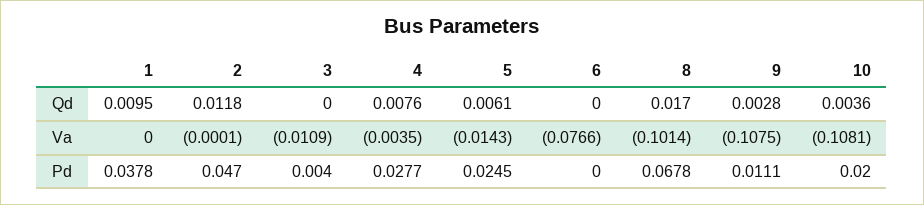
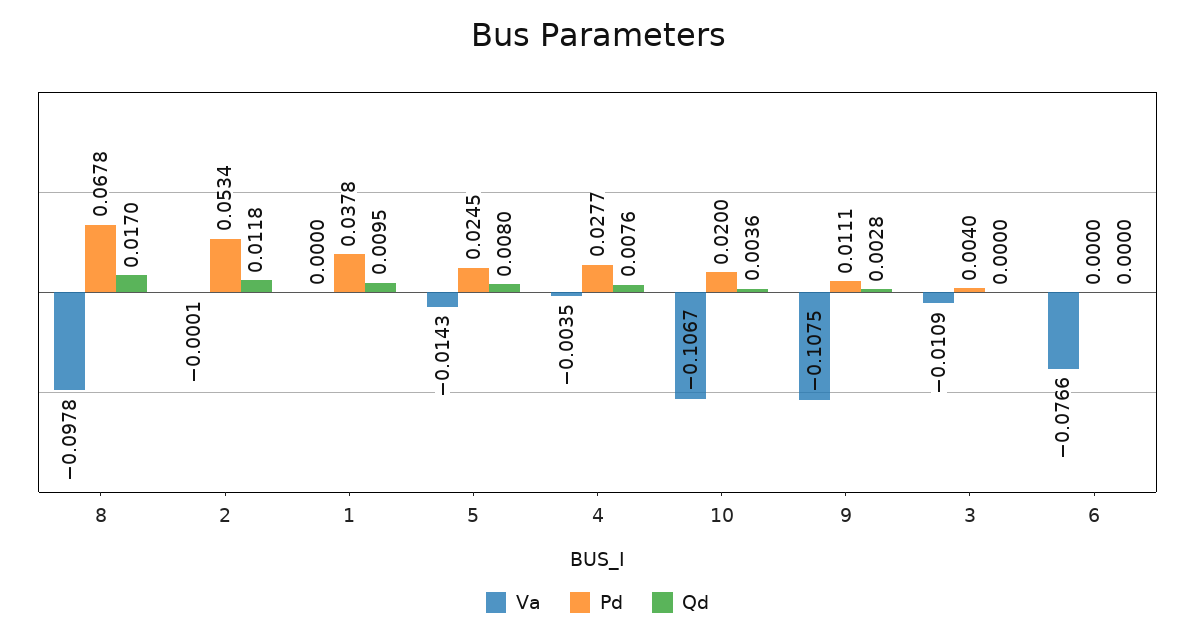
  {
    "Qd": {
      "1": 0.0095,
      "2": 0.0118,
      "3": 0,
      "4": 0.0076,
-     "5": 0.0061,
+     "5": 0.008,
      "6": 0,
      "8": 0.017,
      "9": 0.0028,
      "10": 0.0036
    },
    "Va": {
      "1": 0,
      "2": -0.0001,
      "3": -0.0109,
      "4": -0.0035,
      "5": -0.0143,
      "6": -0.0766,
-     "8": -0.1014,
+     "8": -0.0978,
      "9": -0.1075,
-     "10": -0.1081
+     "10": -0.1067
    },
    "Pd": {
      "1": 0.0378,
-     "2": 0.047,
+     "2": 0.0534,
      "3": 0.004,
      "4": 0.0277,
      "5": 0.0245,
      "6": 0,
      "8": 0.0678,
      "9": 0.0111,
      "10": 0.02
    }
  }

